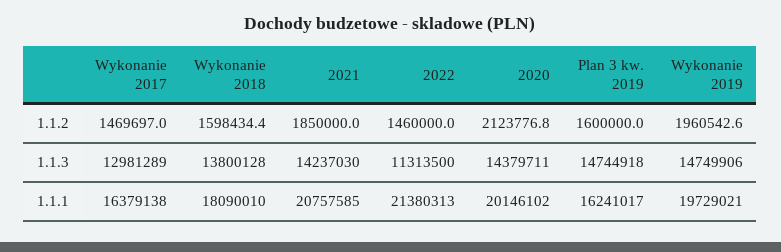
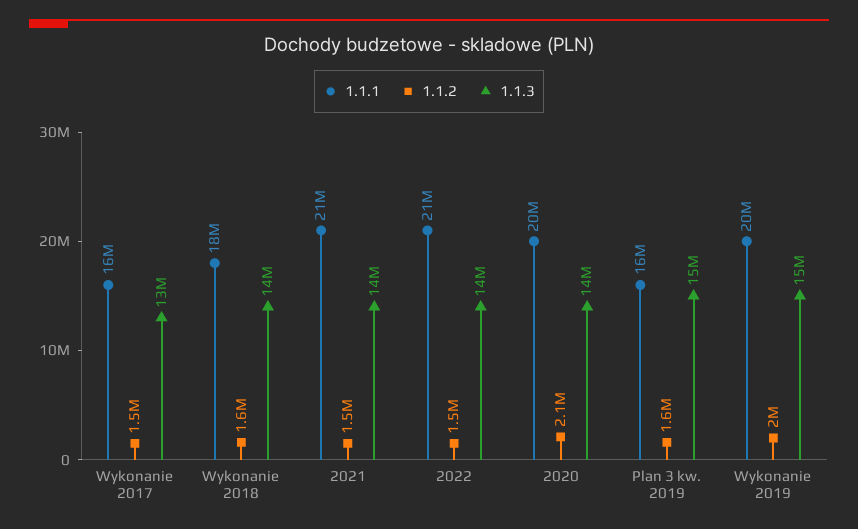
  {
    "1.1.2": {
      "Wykonanie 2017": 1469697,
      "Wykonanie 2018": 1598434.4,
-     "2021": 1850000,
+     "2021": 1500000,
      "2022": 1460000,
      "2020": 2123776.8,
      "Plan 3 kw. 2019": 1600000,
      "Wykonanie 2019": 1960542.6
    },
    "1.1.3": {
      "Wykonanie 2017": 12981289,
      "Wykonanie 2018": 13800128,
      "2021": 14237030,
-     "2022": 11313500,
+     "2022": 14000000,
      "2020": 14379711,
      "Plan 3 kw. 2019": 14744918,
      "Wykonanie 2019": 14749906
    },
    "1.1.1": {
      "Wykonanie 2017": 16379138,
      "Wykonanie 2018": 18090010,
      "2021": 20757585,
      "2022": 21380313,
      "2020": 20146102,
      "Plan 3 kw. 2019": 16241017,
      "Wykonanie 2019": 19729021
    }
  }

